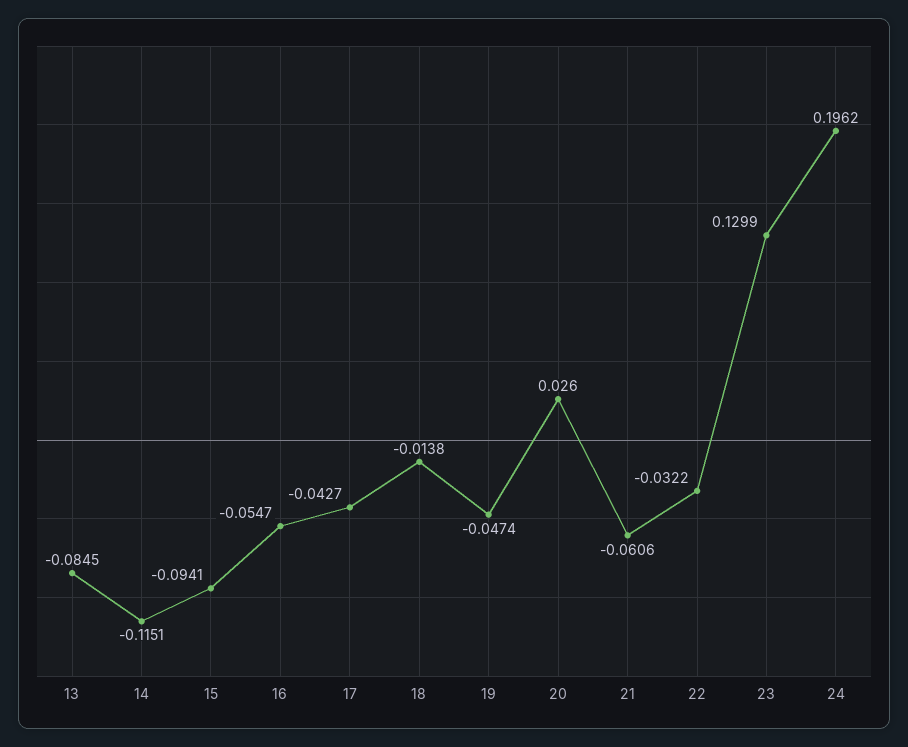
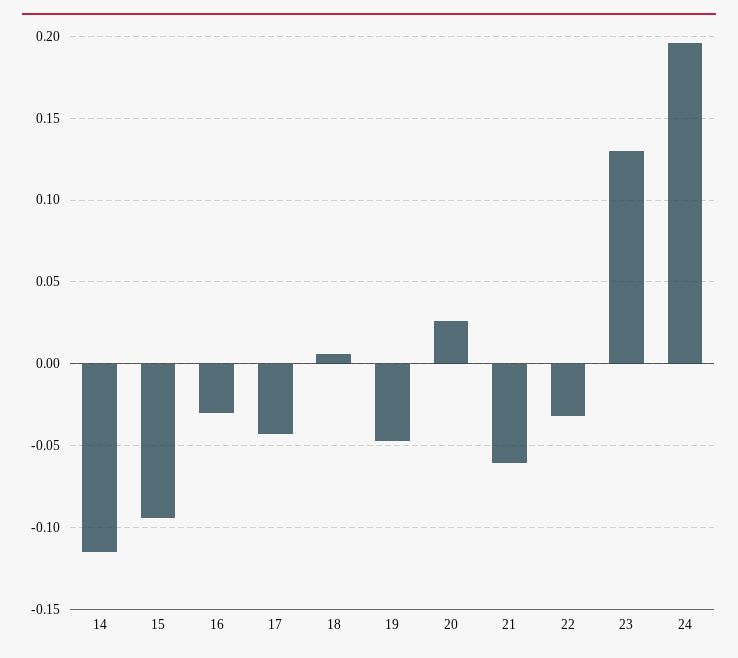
  {
-   "13": -0.0845,
    "14": -0.1151,
    "15": -0.0941,
-   "16": -0.0547,
+   "16": -0.03,
    "17": -0.0427,
-   "18": -0.0138,
+   "18": 0.005,
    "19": -0.0474,
    "20": 0.026,
    "21": -0.0606,
    "22": -0.0322,
    "23": 0.1299,
    "24": 0.1962
  }

